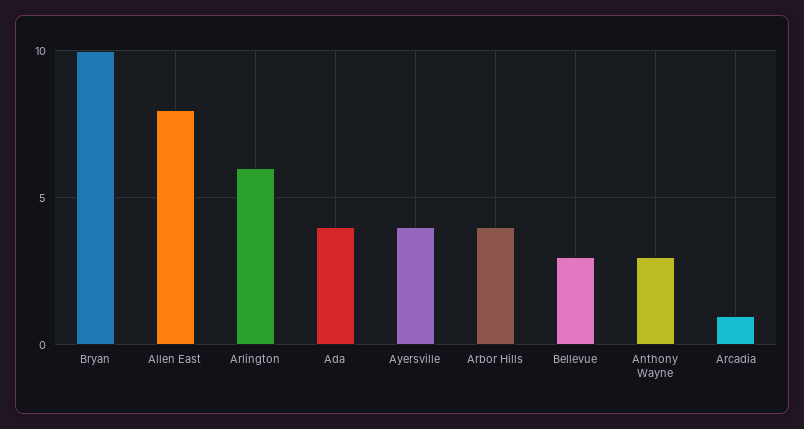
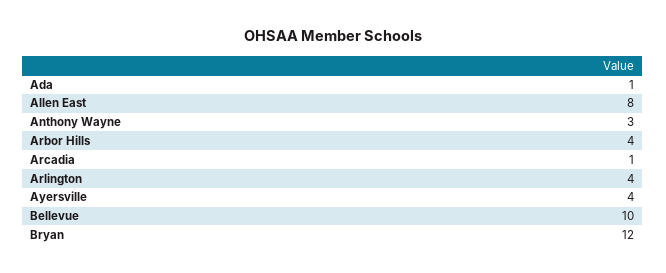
  {
-   "Bryan": 10,
+   "Bryan": 12,
    "Allen East": 8,
-   "Arlington": 6,
+   "Arlington": 4,
-   "Ada": 4,
+   "Ada": 1,
    "Ayersville": 4,
    "Arbor Hills": 4,
-   "Bellevue": 3,
+   "Bellevue": 10,
    "Anthony Wayne": 3,
    "Arcadia": 1
  }

